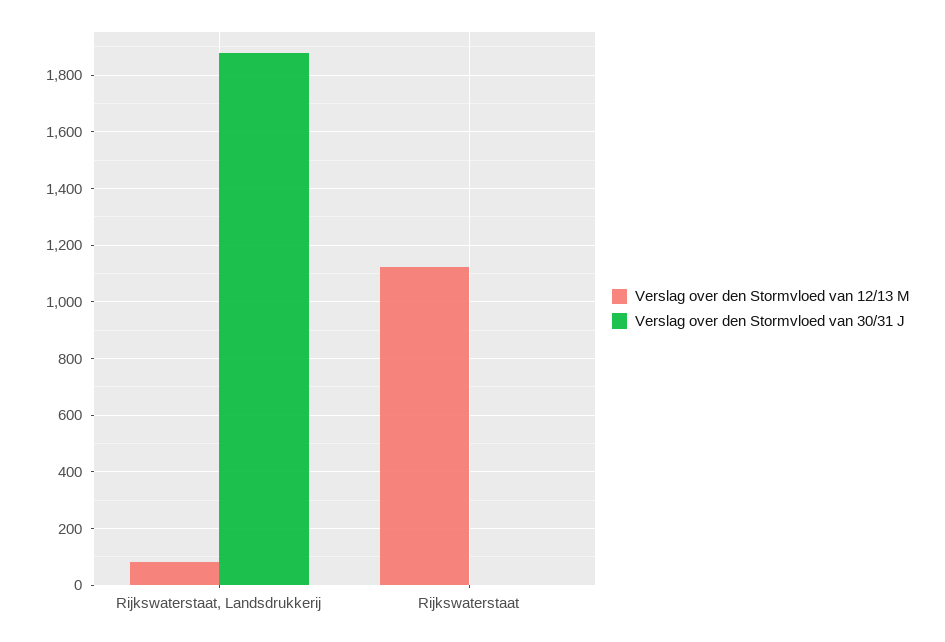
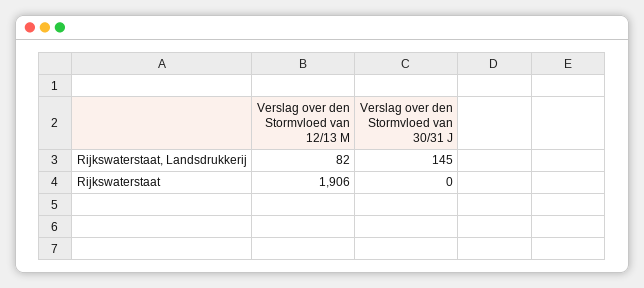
  {
    "Verslag over den Stormvloed van 12/13 M": {
      "Rijkswaterstaat, Landsdrukkerij": 82,
-     "Rijkswaterstaat": 1125
+     "Rijkswaterstaat": 1906
    },
    "Verslag over den Stormvloed van 30/31 J": {
-     "Rijkswaterstaat, Landsdrukkerij": 1875,
+     "Rijkswaterstaat, Landsdrukkerij": 145,
      "Rijkswaterstaat": 0
    }
  }

